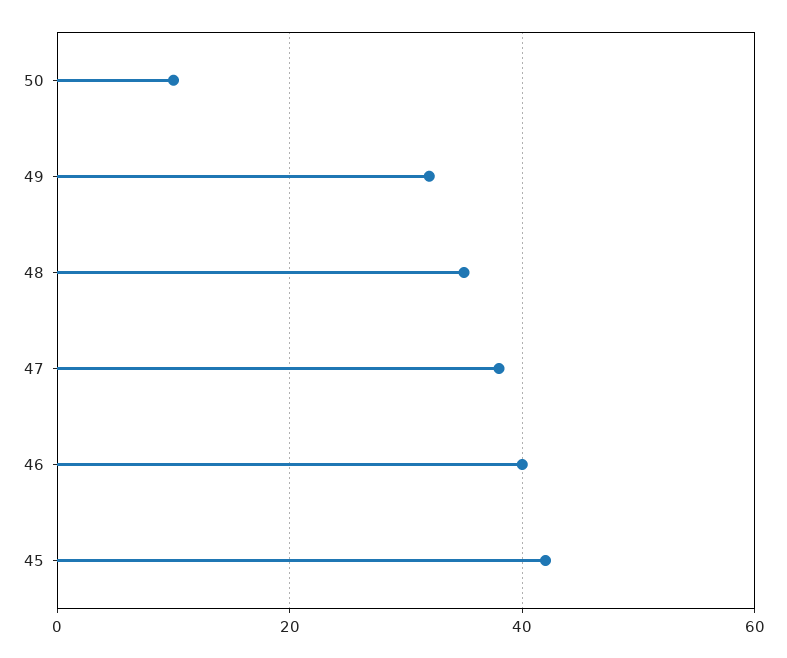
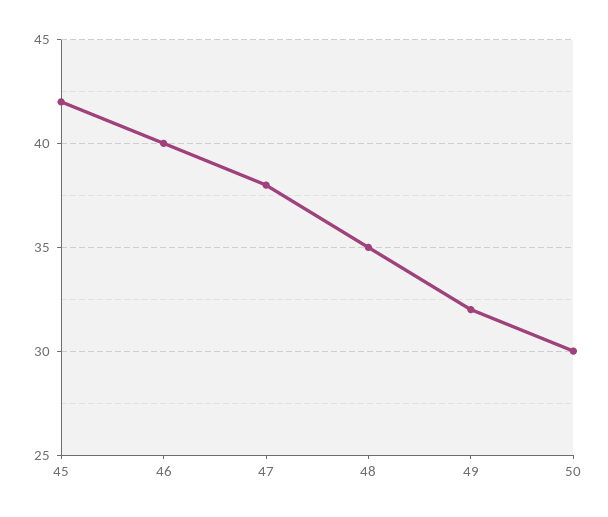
  {
-   "50": 10,
+   "50": 30,
    "49": 32,
    "48": 35,
    "47": 38,
    "46": 40,
    "45": 42
  }

